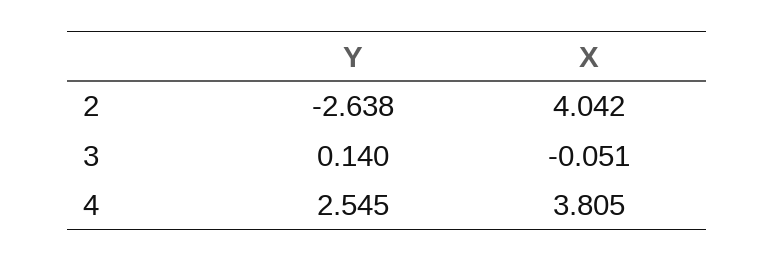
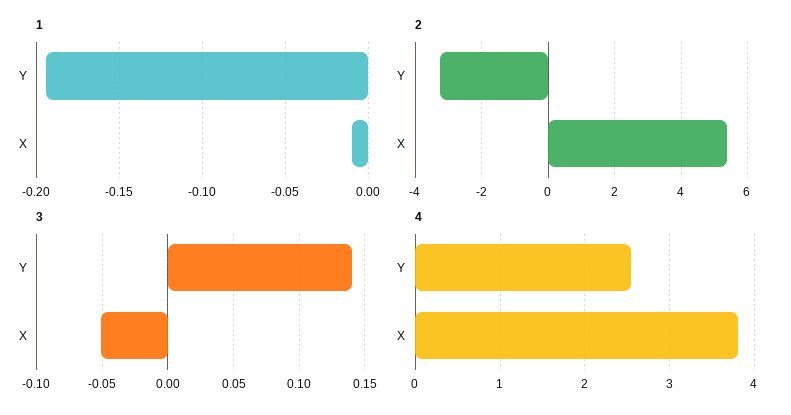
  {
    "2": {
-     "Y": -2.638,
+     "Y": -3.2,
-     "X": 4.042
+     "X": 5.4
    },
    "3": {
      "Y": 0.14,
      "X": -0.051
    },
    "4": {
      "Y": 2.545,
      "X": 3.805
-   }
+   },
+   "1": {
+     "Y": -0.195,
+     "X": -0.01
+   }
  }

